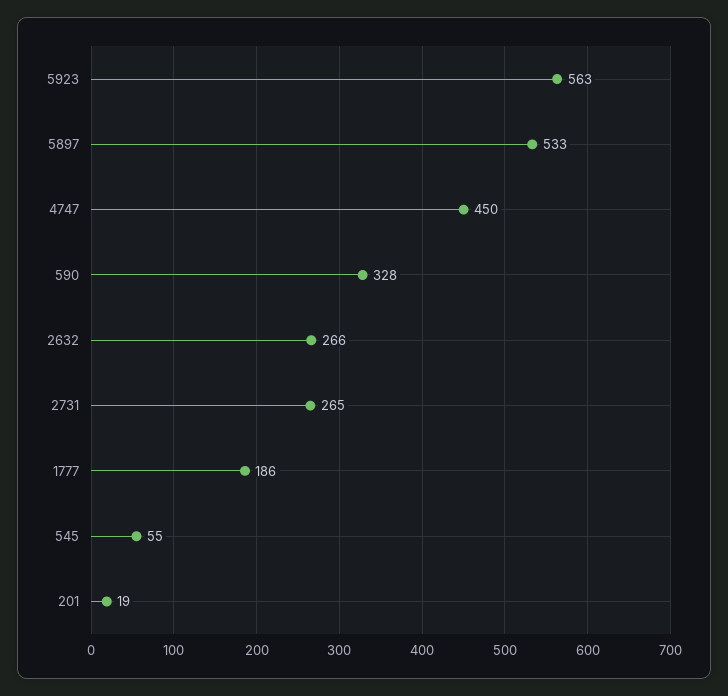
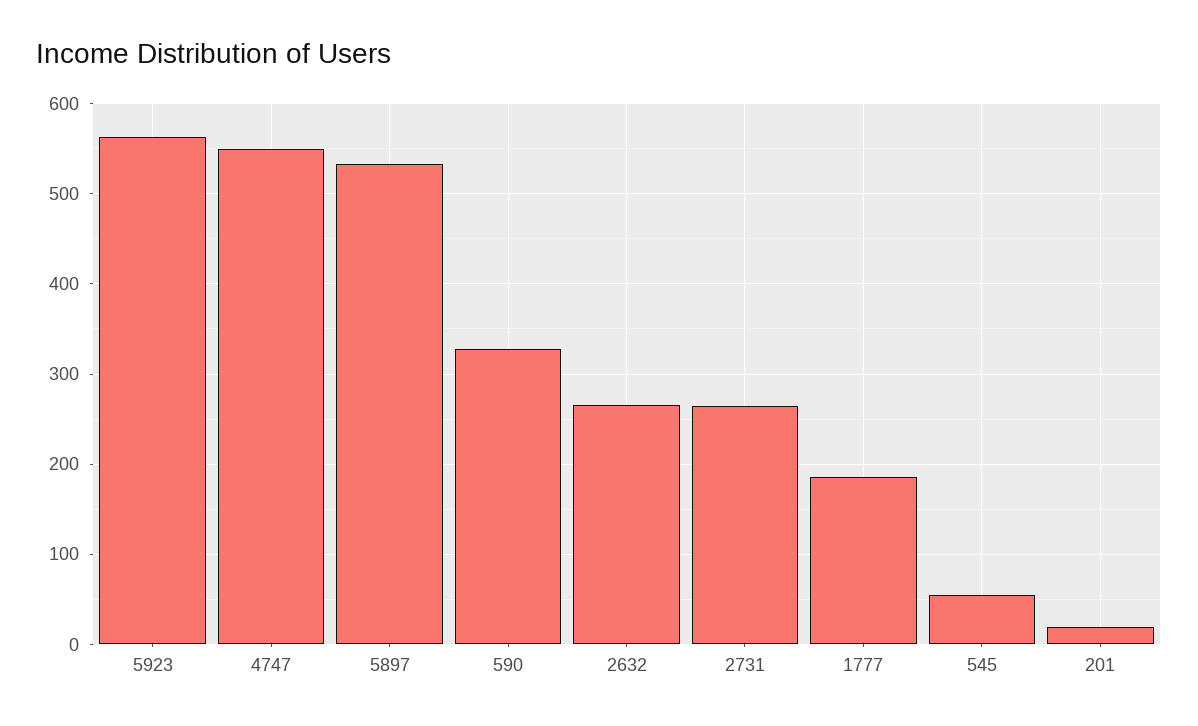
  {
    "5923": 563,
    "5897": 533,
-   "4747": 450,
+   "4747": 550,
    "590": 328,
    "2632": 266,
    "2731": 265,
    "1777": 186,
    "545": 55,
    "201": 19
  }

